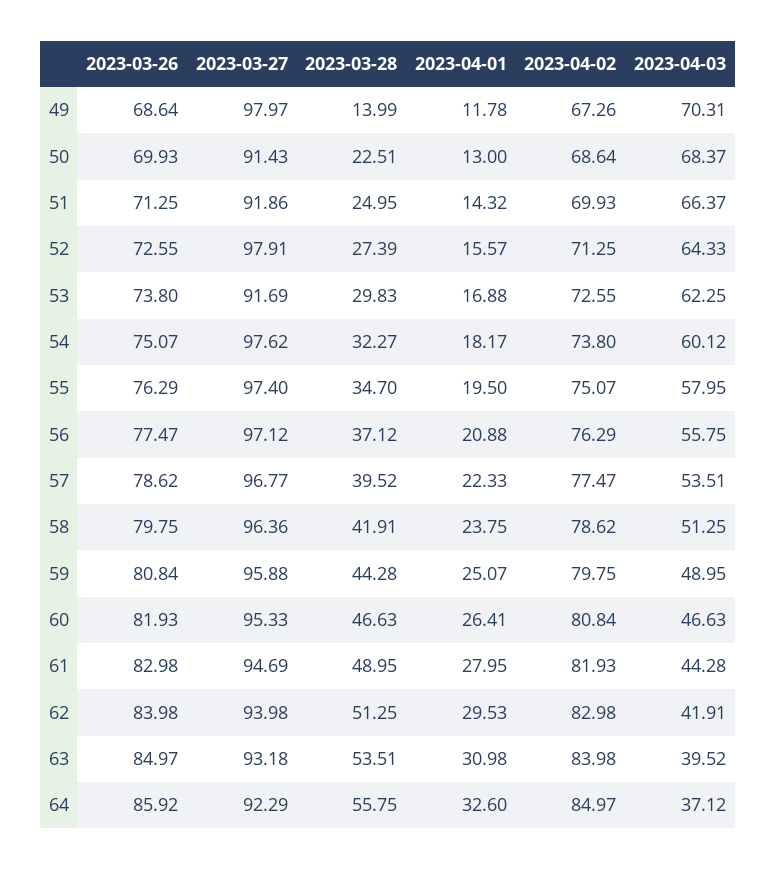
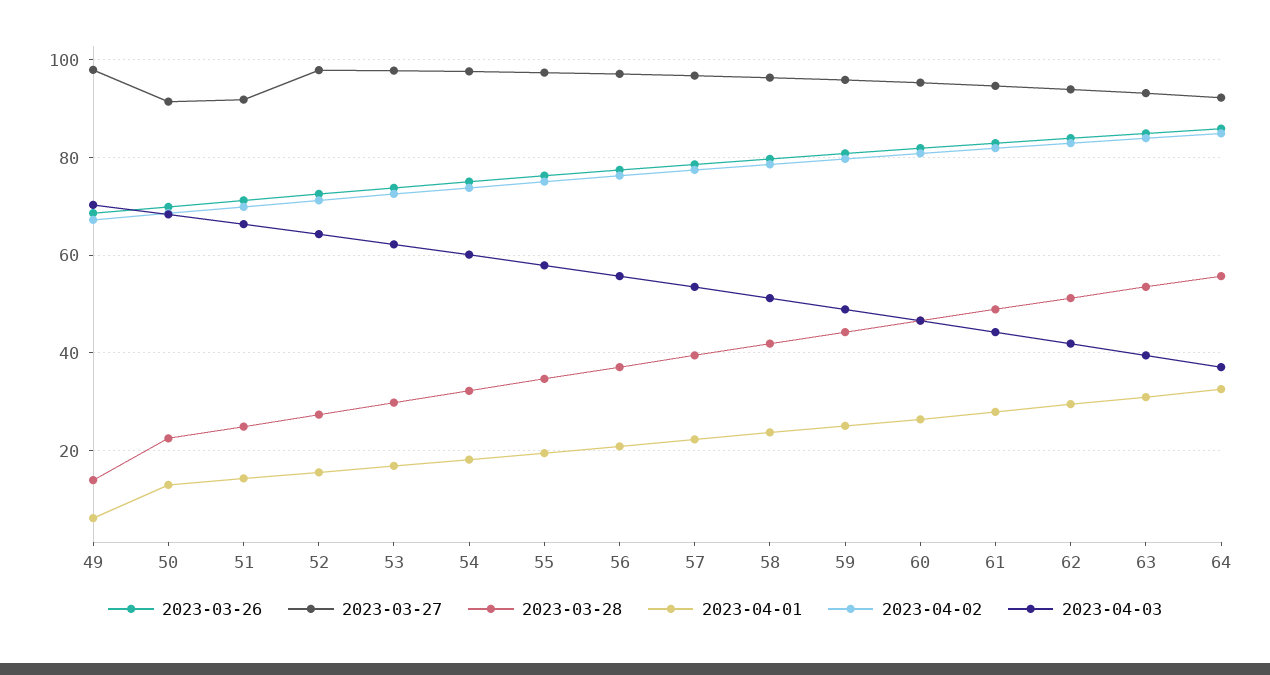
  {
    "2023-03-26": {
      "49": 68.64,
      "50": 69.93,
      "51": 71.25,
      "52": 72.55,
      "53": 73.8,
      "54": 75.07,
      "55": 76.29,
      "56": 77.47,
      "57": 78.62,
      "58": 79.75,
      "59": 80.84,
      "60": 81.93,
      "61": 82.98,
      "62": 83.98,
      "63": 84.97,
      "64": 85.92
    },
    "2023-03-27": {
      "49": 97.97,
      "50": 91.43,
      "51": 91.86,
      "52": 97.91,
-     "53": 91.69,
+     "53": 98,
      "54": 97.62,
      "55": 97.4,
      "56": 97.12,
      "57": 96.77,
      "58": 96.36,
      "59": 95.88,
      "60": 95.33,
      "61": 94.69,
      "62": 93.98,
      "63": 93.18,
      "64": 92.29
    },
    "2023-03-28": {
      "49": 13.99,
      "50": 22.51,
      "51": 24.95,
      "52": 27.39,
      "53": 29.83,
      "54": 32.27,
      "55": 34.7,
      "56": 37.12,
      "57": 39.52,
      "58": 41.91,
      "59": 44.28,
      "60": 46.63,
      "61": 48.95,
      "62": 51.25,
      "63": 53.51,
      "64": 55.75
    },
    "2023-04-01": {
-     "49": 11.78,
+     "49": 6,
      "50": 13,
      "51": 14.32,
      "52": 15.57,
      "53": 16.88,
      "54": 18.17,
      "55": 19.5,
      "56": 20.88,
      "57": 22.33,
      "58": 23.75,
      "59": 25.07,
      "60": 26.41,
      "61": 27.95,
      "62": 29.53,
      "63": 30.98,
      "64": 32.6
    },
    "2023-04-02": {
      "49": 67.26,
      "50": 68.64,
      "51": 69.93,
      "52": 71.25,
      "53": 72.55,
      "54": 73.8,
      "55": 75.07,
      "56": 76.29,
      "57": 77.47,
      "58": 78.62,
      "59": 79.75,
      "60": 80.84,
      "61": 81.93,
      "62": 82.98,
      "63": 83.98,
      "64": 84.97
    },
    "2023-04-03": {
      "49": 70.31,
      "50": 68.37,
      "51": 66.37,
      "52": 64.33,
      "53": 62.25,
      "54": 60.12,
      "55": 57.95,
      "56": 55.75,
      "57": 53.51,
      "58": 51.25,
      "59": 48.95,
      "60": 46.63,
      "61": 44.28,
      "62": 41.91,
      "63": 39.52,
      "64": 37.12
    }
  }

